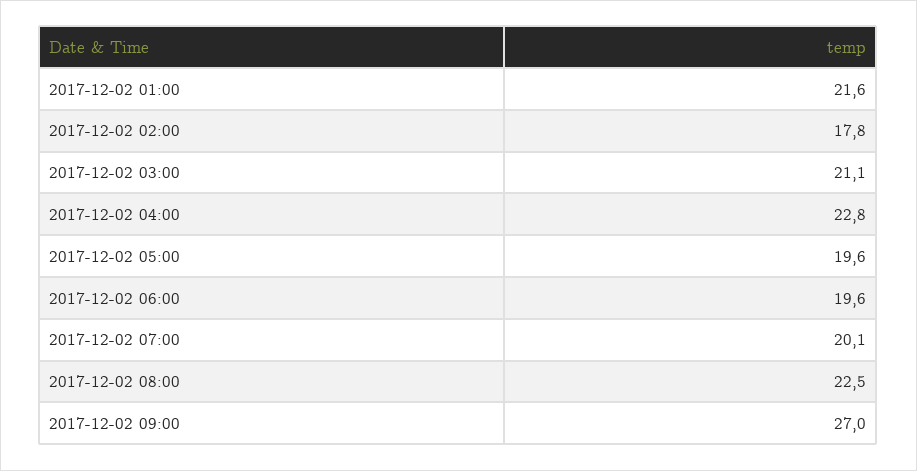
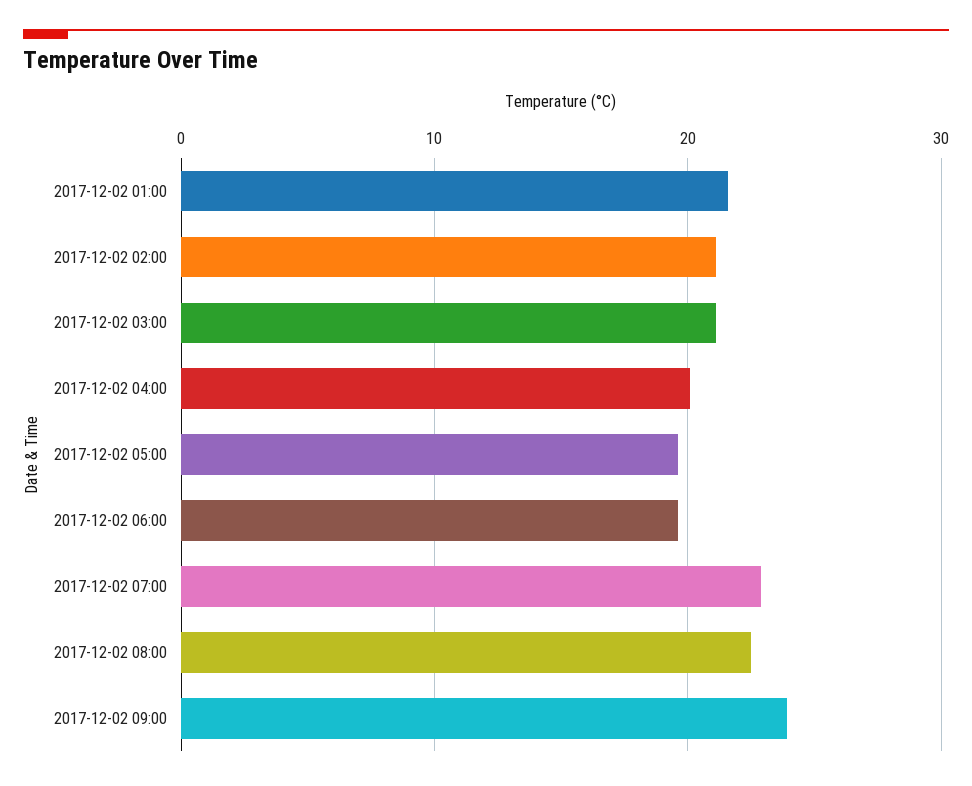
  {
    "2017-12-02 01:00": 21.6,
-   "2017-12-02 02:00": 17.8,
+   "2017-12-02 02:00": 21,
    "2017-12-02 03:00": 21.1,
-   "2017-12-02 04:00": 22.8,
+   "2017-12-02 04:00": 20,
    "2017-12-02 05:00": 19.6,
    "2017-12-02 06:00": 19.6,
-   "2017-12-02 07:00": 20.1,
+   "2017-12-02 07:00": 23,
    "2017-12-02 08:00": 22.5,
-   "2017-12-02 09:00": 27
+   "2017-12-02 09:00": 24
  }

